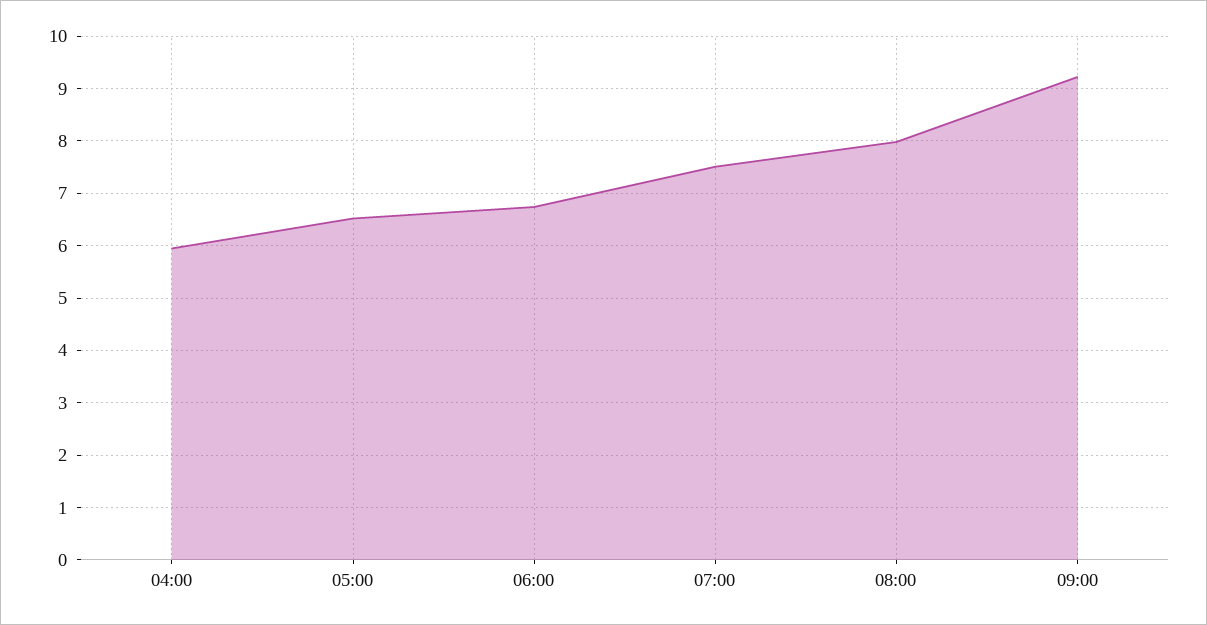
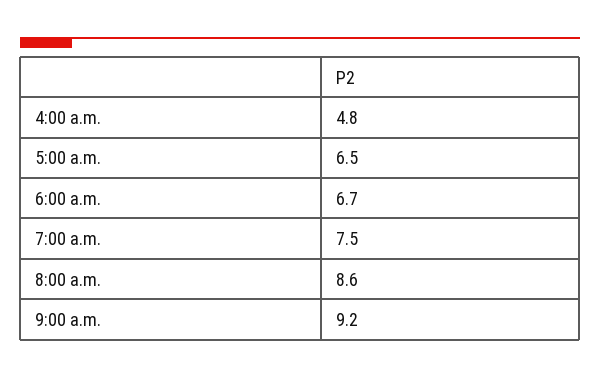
  {
-   "04:00": 6,
+   "04:00": 4.8,
    "05:00": 6.5,
    "06:00": 6.7,
    "07:00": 7.5,
-   "08:00": 8,
+   "08:00": 8.6,
    "09:00": 9.2
  }

